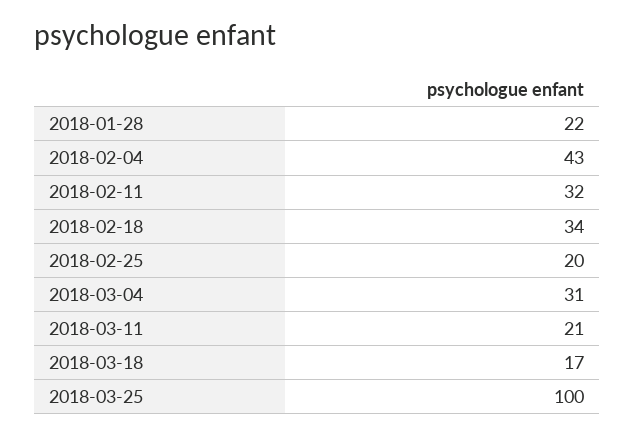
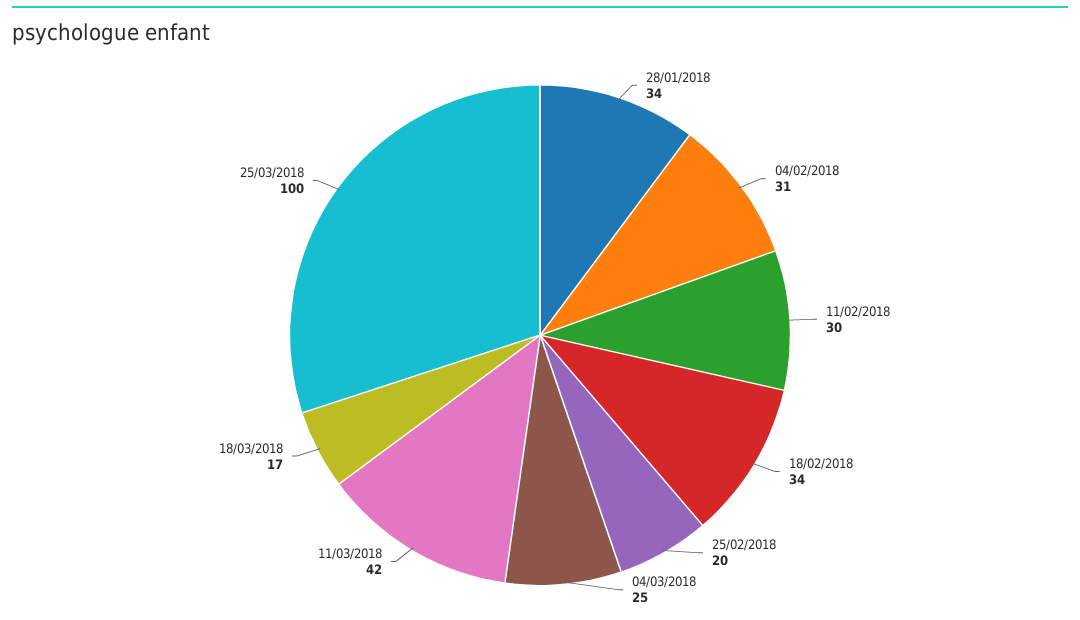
  {
-   "2018-01-28": 22,
+   "2018-01-28": 34,
-   "2018-02-04": 43,
+   "2018-02-04": 31,
-   "2018-02-11": 32,
+   "2018-02-11": 30,
    "2018-02-18": 34,
    "2018-02-25": 20,
-   "2018-03-04": 31,
+   "2018-03-04": 25,
-   "2018-03-11": 21,
+   "2018-03-11": 42,
    "2018-03-18": 17,
    "2018-03-25": 100
  }

